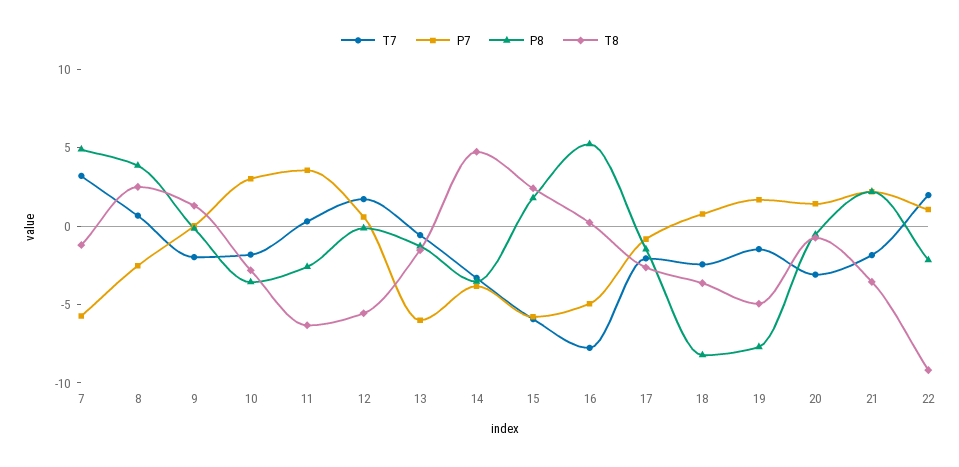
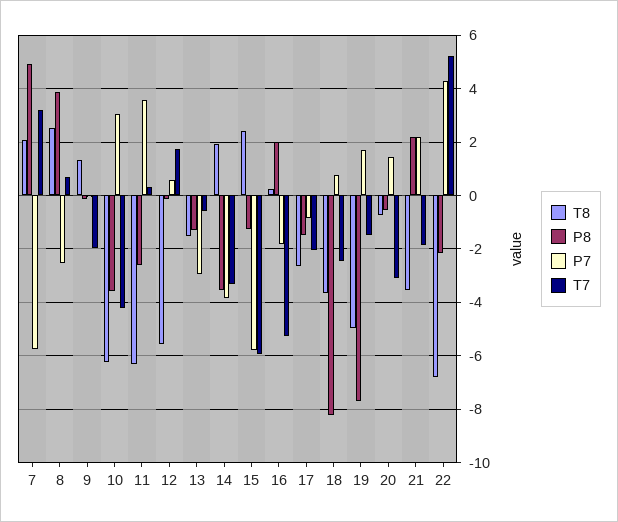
  {
    "T7": {
      "7": 3.25,
      "8": 0.75,
      "9": -2,
-     "10": -2,
+     "10": -4.25,
      "11": 0.25,
      "12": 1.75,
      "13": -0.5,
      "14": -3.25,
      "15": -6,
-     "16": -8,
+     "16": -5.25,
      "17": -2,
      "18": -2.5,
      "19": -1.5,
      "20": -3,
      "21": -1.75,
-     "22": 2
+     "22": 5.25
    },
    "P7": {
      "7": -5.75,
      "8": -2.5,
      "9": 0,
      "10": 3,
      "11": 3.5,
      "12": 0.5,
-     "13": -6,
+     "13": -3,
      "14": -3.75,
      "15": -5.75,
-     "16": -5,
+     "16": -1.75,
      "17": -0.75,
      "18": 0.75,
      "19": 1.75,
      "20": 1.5,
      "21": 2.25,
-     "22": 1
+     "22": 4.25
    },
    "P8": {
      "7": 5,
      "8": 3.75,
      "9": -0.25,
      "10": -3.5,
      "11": -2.5,
      "12": 0,
      "13": -1.25,
      "14": -3.5,
-     "15": 2,
+     "15": -1.25,
-     "16": 5,
+     "16": 2,
      "17": -1.5,
      "18": -8.25,
      "19": -7.75,
      "20": -0.5,
      "21": 2.25,
      "22": -2.25
    },
    "T8": {
-     "7": -1,
+     "7": 2,
      "8": 2.5,
      "9": 1.25,
-     "10": -3,
+     "10": -6.25,
      "11": -6.25,
      "12": -5.5,
      "13": -1.5,
-     "14": 5,
+     "14": 2,
      "15": 2.5,
      "16": 0.25,
      "17": -2.75,
      "18": -3.75,
      "19": -5,
      "20": -0.75,
      "21": -3.5,
-     "22": -9
+     "22": -6.75
    }
  }

